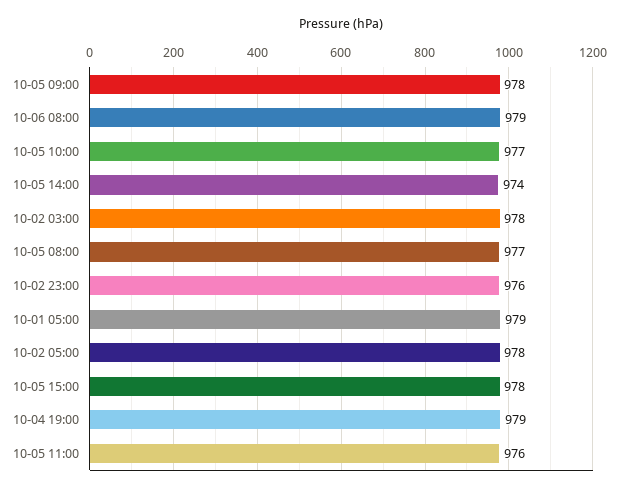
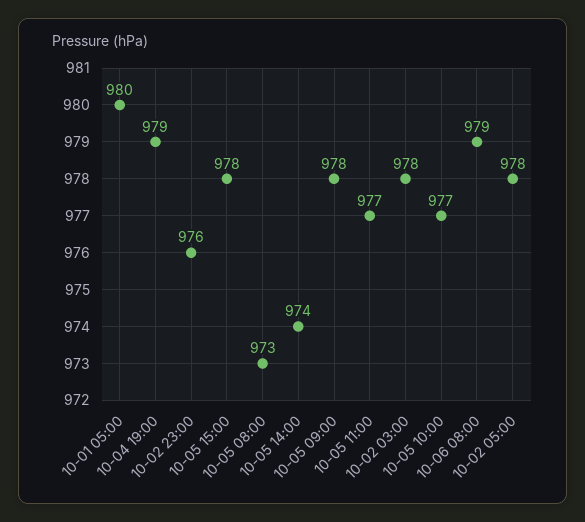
  {
    "10-05 09:00": 978,
    "10-06 08:00": 979,
    "10-05 10:00": 977,
    "10-05 14:00": 974,
    "10-02 03:00": 978,
-   "10-05 08:00": 977,
+   "10-05 08:00": 973,
    "10-02 23:00": 976,
-   "10-01 05:00": 979,
+   "10-01 05:00": 980,
    "10-02 05:00": 978,
    "10-05 15:00": 978,
    "10-04 19:00": 979,
-   "10-05 11:00": 976
+   "10-05 11:00": 977
  }

